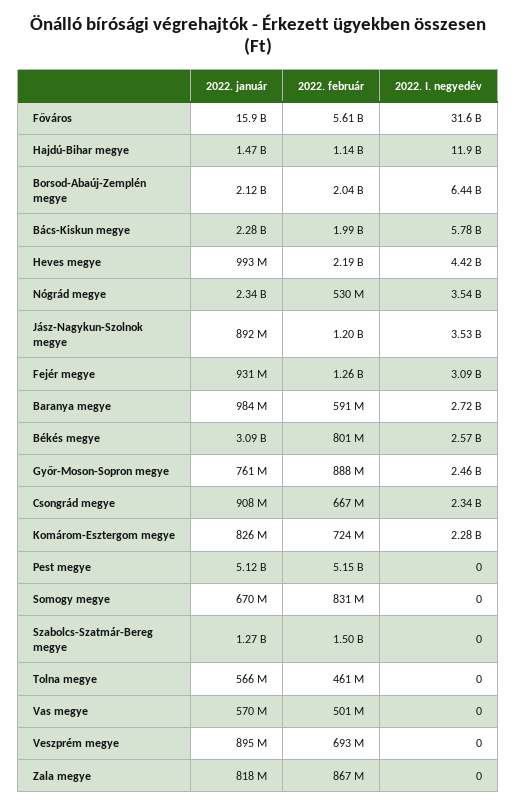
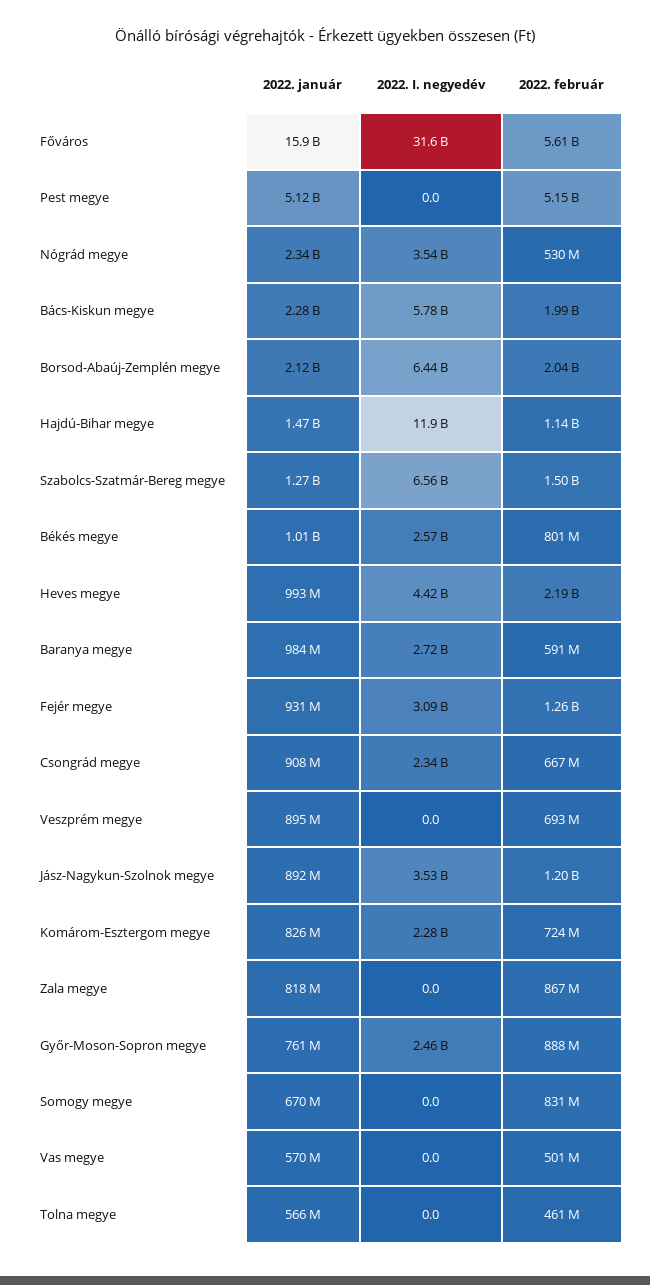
  {
    "2022. január": {
      "Főváros": 15900000000,
      "Hajdú-Bihar megye": 1470000000,
      "Borsod-Abaúj-Zemplén megye": 2120000000,
      "Bács-Kiskun megye": 2280000000,
      "Heves megye": 993000000,
      "Nógrád megye": 2340000000,
      "Jász-Nagykun-Szolnok megye": 892000000,
      "Fejér megye": 931000000,
      "Baranya megye": 984000000,
-     "Békés megye": 3090000000,
+     "Békés megye": 1010000000,
      "Győr-Moson-Sopron megye": 761000000,
      "Csongrád megye": 908000000,
      "Komárom-Esztergom megye": 826000000,
      "Pest megye": 5120000000,
      "Somogy megye": 670000000,
      "Szabolcs-Szatmár-Bereg megye": 1270000000,
      "Tolna megye": 566000000,
      "Vas megye": 570000000,
      "Veszprém megye": 895000000,
      "Zala megye": 818000000
    },
    "2022. február": {
      "Főváros": 5610000000,
      "Hajdú-Bihar megye": 1140000000,
      "Borsod-Abaúj-Zemplén megye": 2040000000,
      "Bács-Kiskun megye": 1990000000,
      "Heves megye": 2190000000,
      "Nógrád megye": 530000000,
      "Jász-Nagykun-Szolnok megye": 1200000000,
      "Fejér megye": 1260000000,
      "Baranya megye": 591000000,
      "Békés megye": 801000000,
      "Győr-Moson-Sopron megye": 888000000,
      "Csongrád megye": 667000000,
      "Komárom-Esztergom megye": 724000000,
      "Pest megye": 5150000000,
      "Somogy megye": 831000000,
      "Szabolcs-Szatmár-Bereg megye": 1500000000,
      "Tolna megye": 461000000,
      "Vas megye": 501000000,
      "Veszprém megye": 693000000,
      "Zala megye": 867000000
    },
    "2022. I. negyedév": {
      "Főváros": 31600000000,
      "Hajdú-Bihar megye": 11900000000,
      "Borsod-Abaúj-Zemplén megye": 6440000000,
      "Bács-Kiskun megye": 5780000000,
      "Heves megye": 4420000000,
      "Nógrád megye": 3540000000,
      "Jász-Nagykun-Szolnok megye": 3530000000,
      "Fejér megye": 3090000000,
      "Baranya megye": 2720000000,
      "Békés megye": 2570000000,
      "Győr-Moson-Sopron megye": 2460000000,
      "Csongrád megye": 2340000000,
      "Komárom-Esztergom megye": 2280000000,
      "Pest megye": 0,
      "Somogy megye": 0,
-     "Szabolcs-Szatmár-Bereg megye": 0,
+     "Szabolcs-Szatmár-Bereg megye": 6560000000,
      "Tolna megye": 0,
      "Vas megye": 0,
      "Veszprém megye": 0,
      "Zala megye": 0
    }
  }

